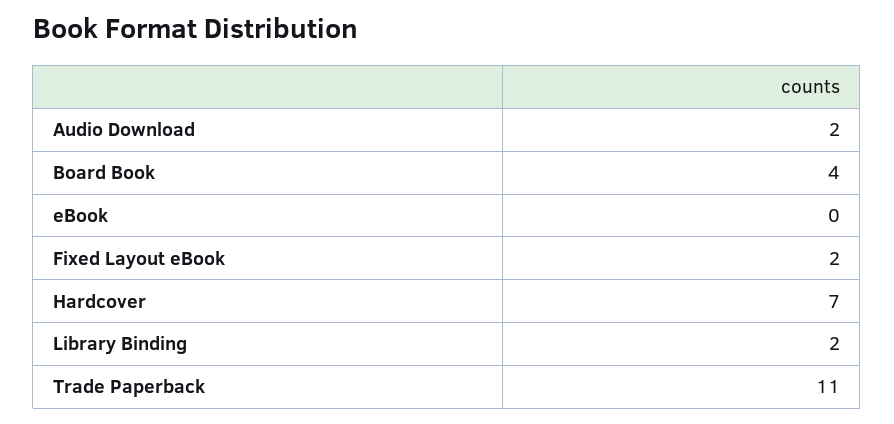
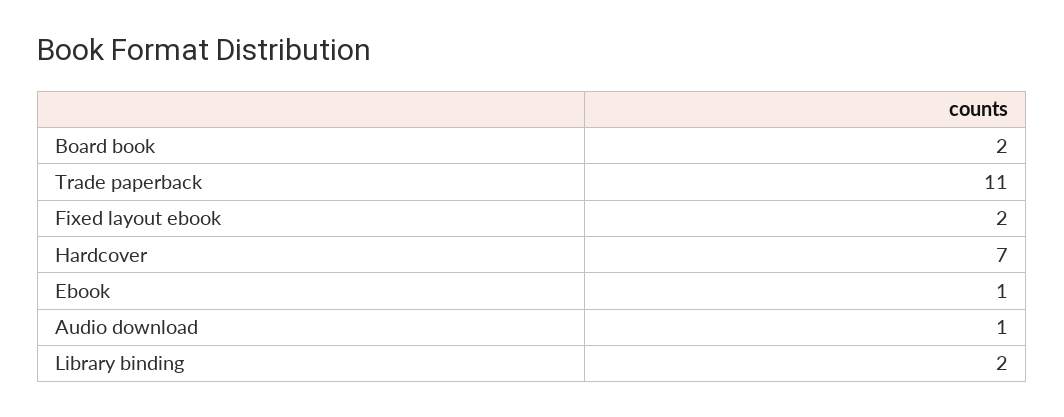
  {
-   "Audio Download": 2,
+   "Audio Download": 1,
-   "Board Book": 4,
+   "Board Book": 2,
-   "eBook": 0,
+   "eBook": 1,
    "Fixed Layout eBook": 2,
    "Hardcover": 7,
    "Library Binding": 2,
    "Trade Paperback": 11
  }

